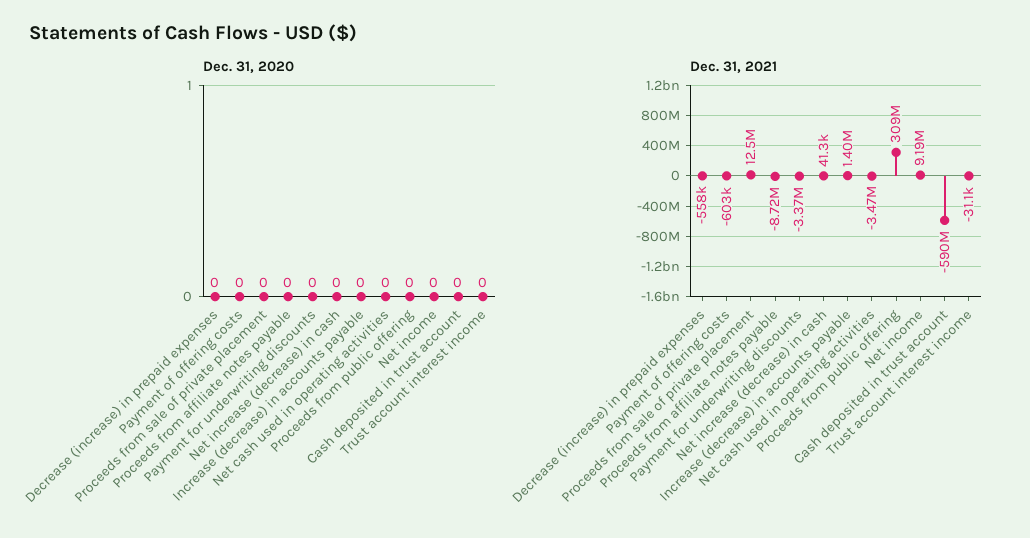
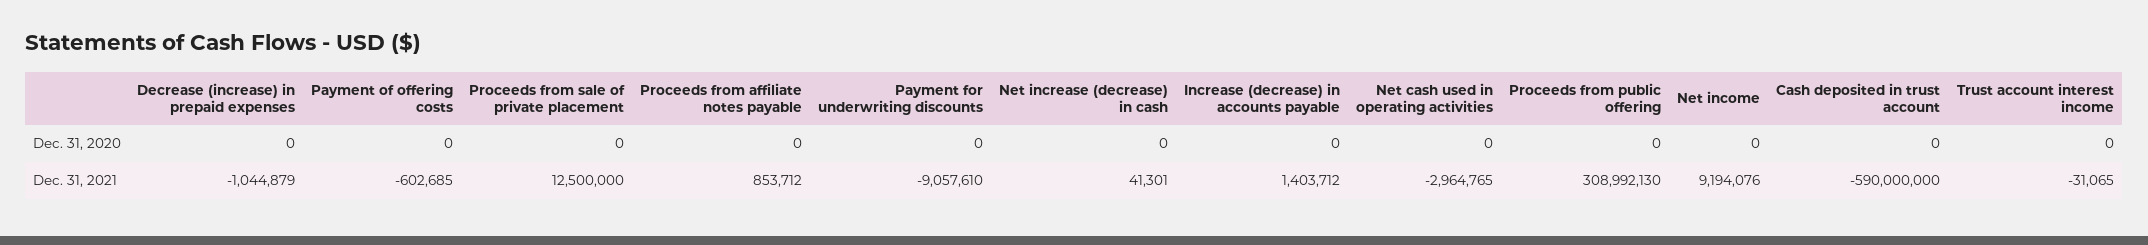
  {
    "Dec. 31, 2020": {
      "Decrease (increase) in prepaid expenses": 0,
      "Payment of offering costs": 0,
      "Proceeds from sale of private placement": 0,
      "Proceeds from affiliate notes payable": 0,
      "Payment for underwriting discounts": 0,
      "Net increase (decrease) in cash": 0,
      "Increase (decrease) in accounts payable": 0,
      "Net cash used in operating activities": 0,
      "Proceeds from public offering": 0,
      "Net income": 0,
      "Cash deposited in trust account": 0,
      "Trust account interest income": 0
    },
    "Dec. 31, 2021": {
-     "Decrease (increase) in prepaid expenses": -558000,
+     "Decrease (increase) in prepaid expenses": -1044879,
      "Payment of offering costs": -602685,
      "Proceeds from sale of private placement": 12500000,
-     "Proceeds from affiliate notes payable": -8720000,
+     "Proceeds from affiliate notes payable": 853712,
-     "Payment for underwriting discounts": -3370000,
+     "Payment for underwriting discounts": -9057610,
      "Net increase (decrease) in cash": 41301,
      "Increase (decrease) in accounts payable": 1403712,
-     "Net cash used in operating activities": -3470000,
+     "Net cash used in operating activities": -2964765,
      "Proceeds from public offering": 308992130,
      "Net income": 9194076,
      "Cash deposited in trust account": -590000000,
      "Trust account interest income": -31065
    }
  }

